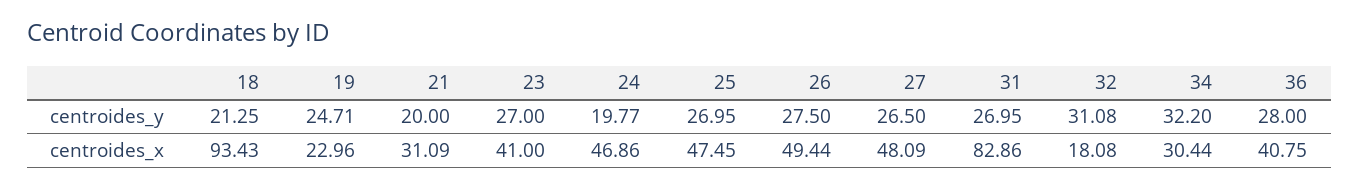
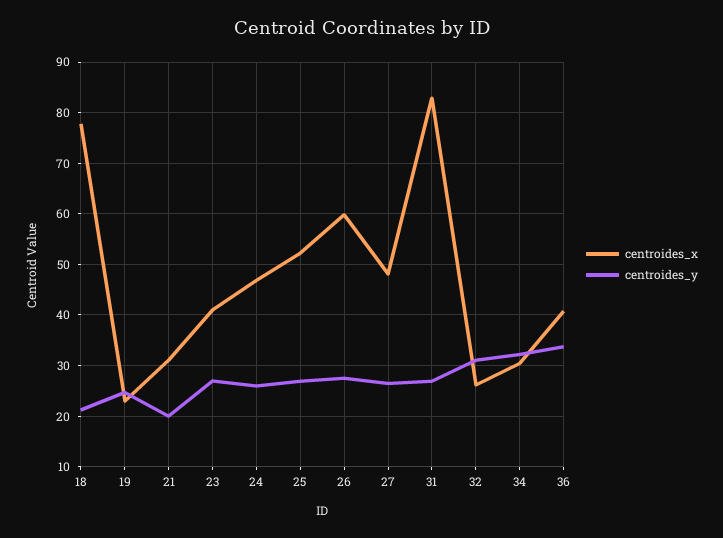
  {
    "centroides_y": {
      "18": 21.25,
      "19": 24.71,
      "21": 20,
      "23": 27,
-     "24": 19.77,
+     "24": 26,
      "25": 26.95,
      "26": 27.5,
      "27": 26.5,
      "31": 26.95,
      "32": 31.08,
      "34": 32.2,
-     "36": 28
+     "36": 34
    },
    "centroides_x": {
-     "18": 93.43,
+     "18": 78,
      "19": 22.96,
      "21": 31.09,
      "23": 41,
      "24": 46.86,
-     "25": 47.45,
+     "25": 52,
-     "26": 49.44,
+     "26": 60,
      "27": 48.09,
      "31": 82.86,
-     "32": 18.08,
+     "32": 26,
      "34": 30.44,
      "36": 40.75
    }
  }

